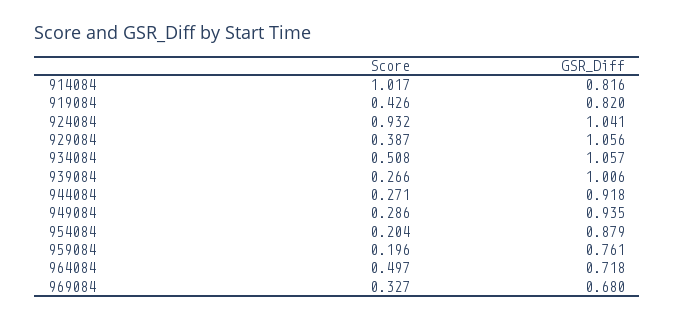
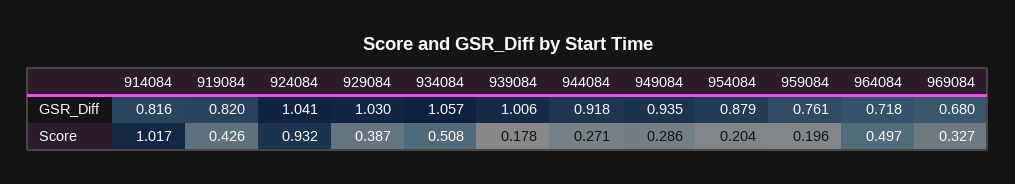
  {
    "Score": {
      "914084": 1.017,
      "919084": 0.426,
      "924084": 0.932,
      "929084": 0.387,
      "934084": 0.508,
-     "939084": 0.266,
+     "939084": 0.178,
      "944084": 0.271,
      "949084": 0.286,
      "954084": 0.204,
      "959084": 0.196,
      "964084": 0.497,
      "969084": 0.327
    },
    "GSR_Diff": {
      "914084": 0.816,
      "919084": 0.82,
      "924084": 1.041,
-     "929084": 1.056,
+     "929084": 1.03,
      "934084": 1.057,
      "939084": 1.006,
      "944084": 0.918,
      "949084": 0.935,
      "954084": 0.879,
      "959084": 0.761,
      "964084": 0.718,
      "969084": 0.68
    }
  }

